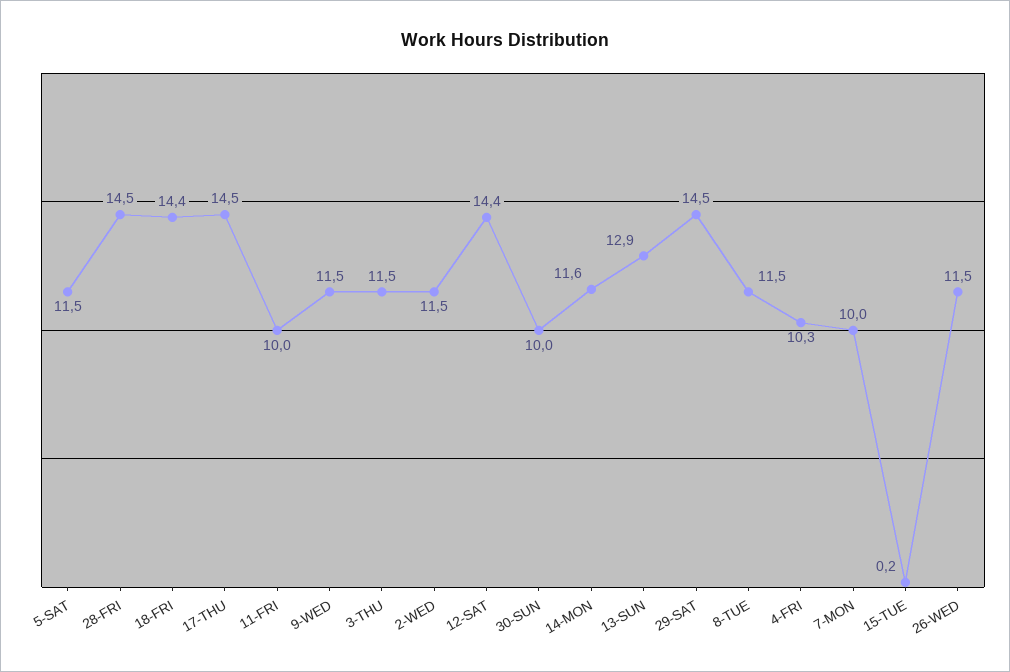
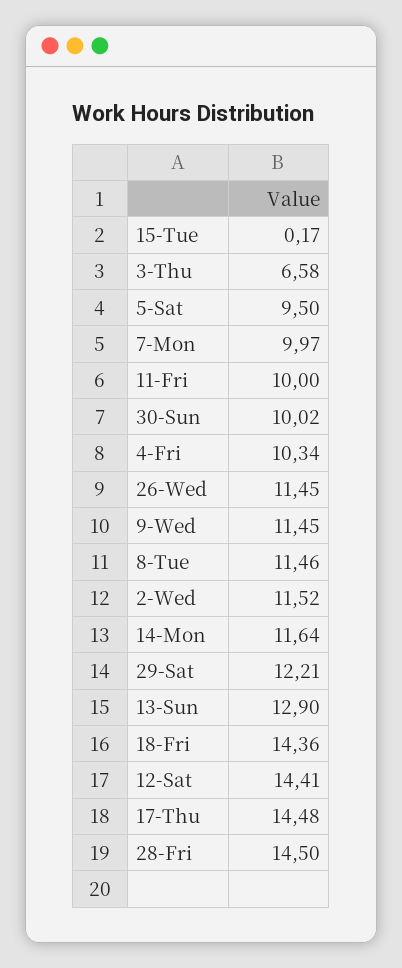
  {
-   "5-SAT": 11.5,
+   "5-SAT": 9.5,
    "28-FRI": 14.5,
    "18-FRI": 14.36,
    "17-THU": 14.48,
    "11-FRI": 10,
    "9-WED": 11.45,
-   "3-THU": 11.5,
+   "3-THU": 6.58,
    "2-WED": 11.52,
    "12-SAT": 14.41,
    "30-SUN": 10.02,
    "14-MON": 11.64,
    "13-SUN": 12.9,
-   "29-SAT": 14.5,
+   "29-SAT": 12.21,
    "8-TUE": 11.46,
    "4-FRI": 10.34,
    "7-MON": 9.97,
    "15-TUE": 0.17,
    "26-WED": 11.45
  }

